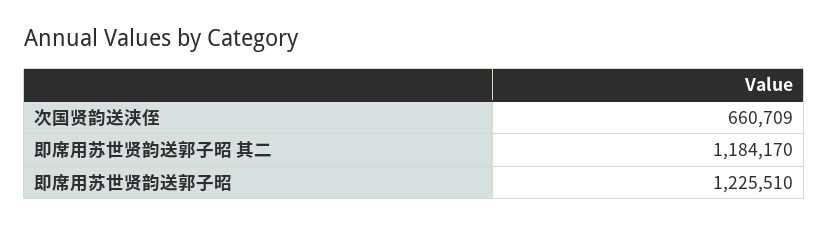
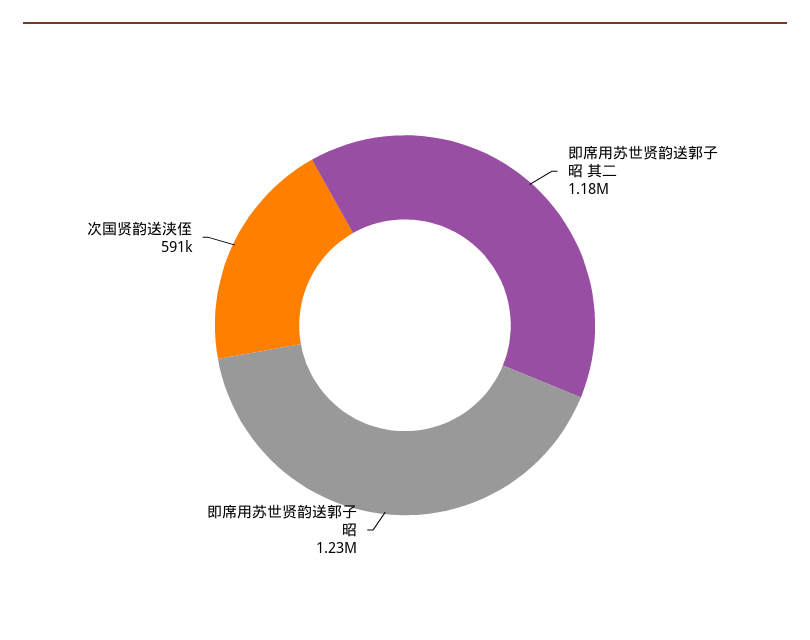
  {
-   "次国贤韵送浃侄": 660709,
+   "次国贤韵送浃侄": 591000,
    "即席用苏世贤韵送郭子昭 其二": 1184170,
    "即席用苏世贤韵送郭子昭": 1225510
  }

